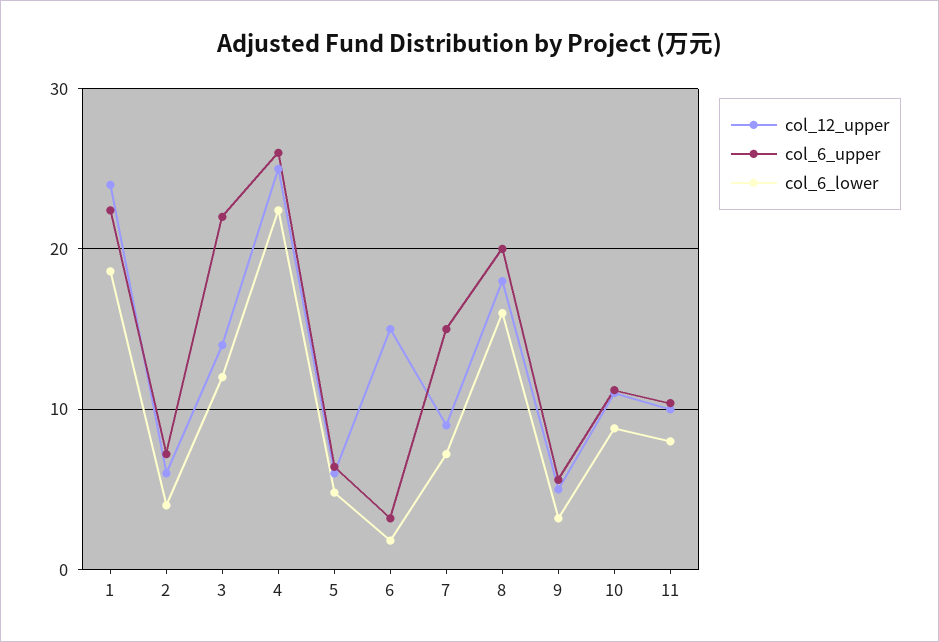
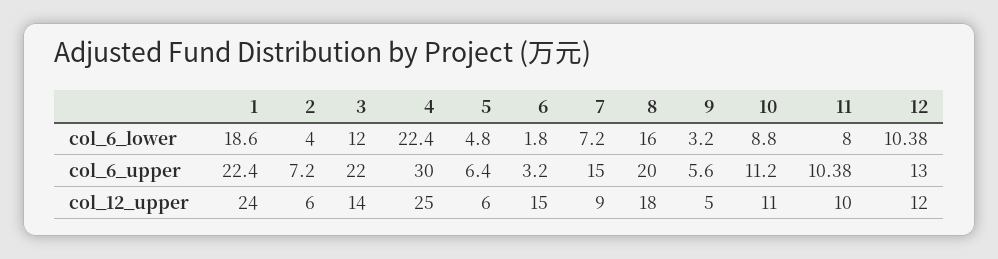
  {
    "col_12_upper": {
      "1": 24,
      "2": 6,
      "3": 14,
      "4": 25,
      "5": 6,
      "6": 15,
      "7": 9,
      "8": 18,
      "9": 5,
      "10": 11,
-     "11": 10
+     "11": 10,
+     "12": 12
    },
    "col_6_upper": {
      "1": 22.4,
      "2": 7.2,
      "3": 22,
-     "4": 26,
+     "4": 30,
      "5": 6.4,
      "6": 3.2,
      "7": 15,
      "8": 20,
      "9": 5.6,
      "10": 11.2,
-     "11": 10.38
+     "11": 10.38,
+     "12": 13
    },
    "col_6_lower": {
      "1": 18.6,
      "2": 4,
      "3": 12,
      "4": 22.4,
      "5": 4.8,
      "6": 1.8,
      "7": 7.2,
      "8": 16,
      "9": 3.2,
      "10": 8.8,
-     "11": 8
+     "11": 8,
+     "12": 10.38
    }
  }

